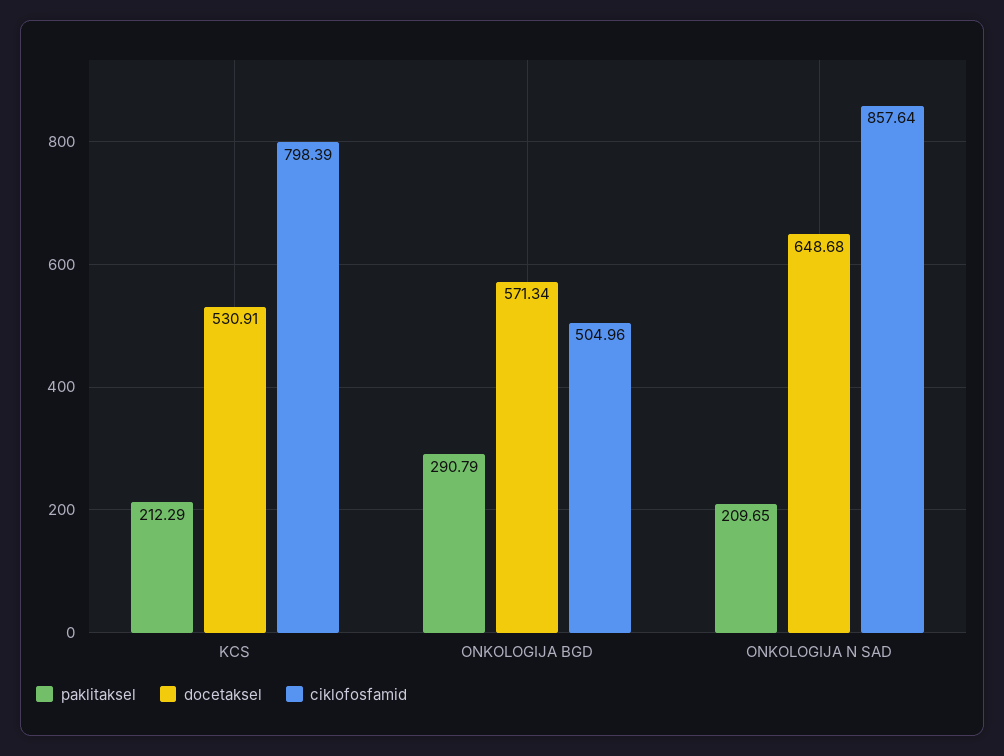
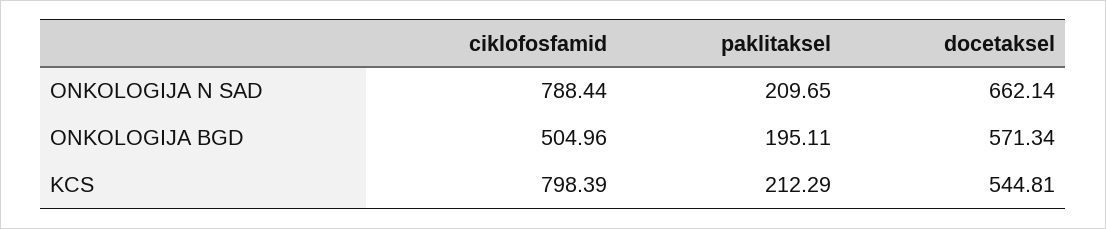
  {
    "paklitaksel": {
      "KCS": 212.29,
-     "ONKOLOGIJA BGD": 290.79,
+     "ONKOLOGIJA BGD": 195.11,
      "ONKOLOGIJA N SAD": 209.65
    },
    "docetaksel": {
-     "KCS": 530.91,
+     "KCS": 544.81,
      "ONKOLOGIJA BGD": 571.34,
-     "ONKOLOGIJA N SAD": 648.68
+     "ONKOLOGIJA N SAD": 662.14
    },
    "ciklofosfamid": {
      "KCS": 798.39,
      "ONKOLOGIJA BGD": 504.96,
-     "ONKOLOGIJA N SAD": 857.64
+     "ONKOLOGIJA N SAD": 788.44
    }
  }

